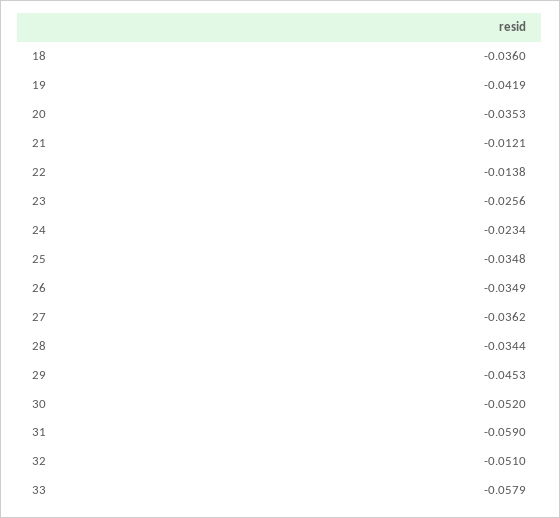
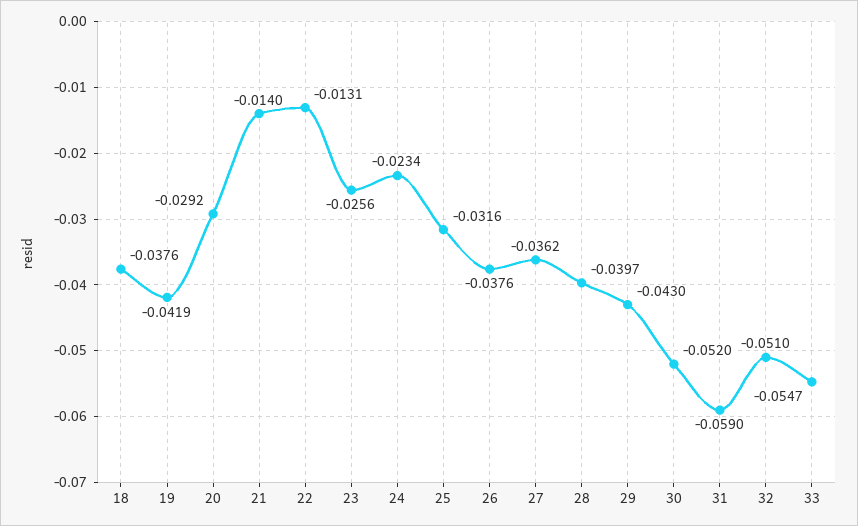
  {
-   "18": -0.036,
+   "18": -0.0376,
    "19": -0.0419,
-   "20": -0.0353,
+   "20": -0.0292,
-   "21": -0.0121,
+   "21": -0.014,
-   "22": -0.0138,
+   "22": -0.0131,
    "23": -0.0256,
    "24": -0.0234,
-   "25": -0.0348,
+   "25": -0.0316,
-   "26": -0.0349,
+   "26": -0.0376,
    "27": -0.0362,
-   "28": -0.0344,
+   "28": -0.0397,
-   "29": -0.0453,
+   "29": -0.043,
    "30": -0.052,
    "31": -0.059,
    "32": -0.051,
-   "33": -0.0579
+   "33": -0.0547
  }

